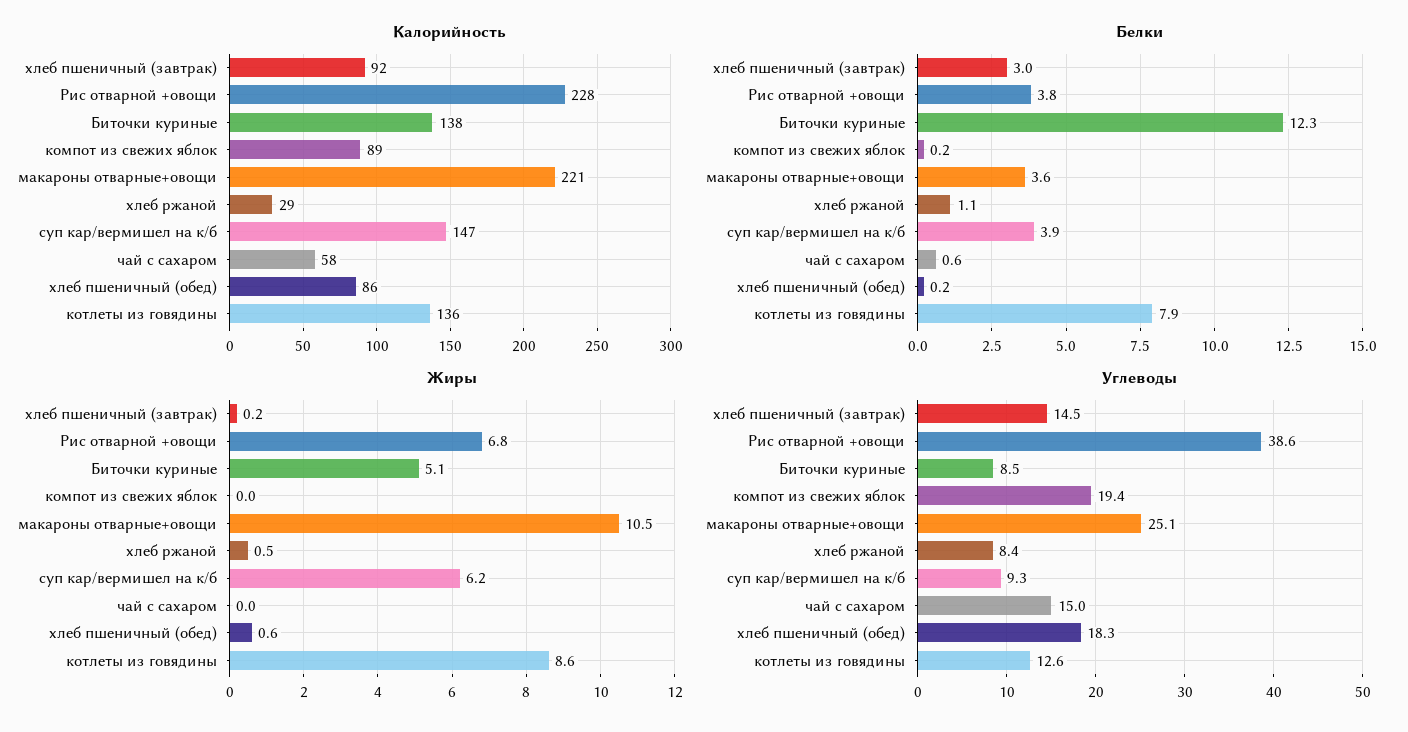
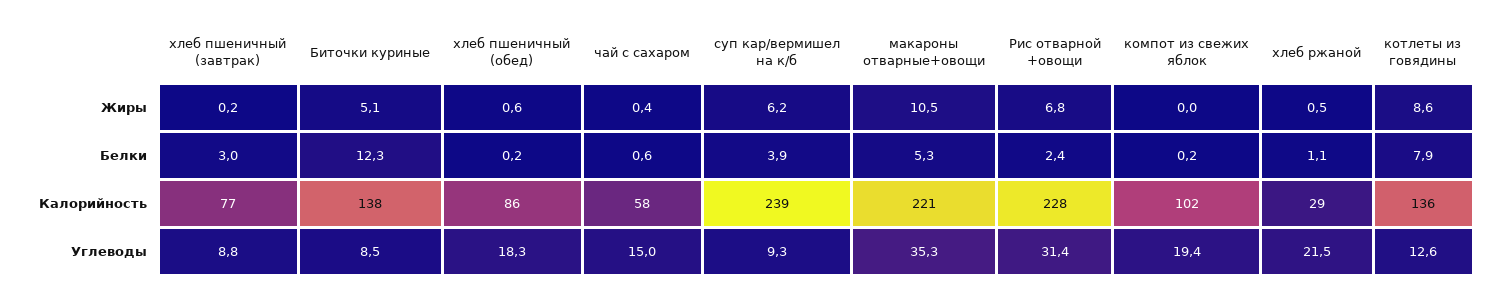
  {
    "Калорийность": {
-     "хлеб пшеничный (завтрак)": 92,
+     "хлеб пшеничный (завтрак)": 77,
      "Рис отварной +овощи": 228,
      "Биточки куриные": 138,
-     "компот из свежих яблок": 89,
+     "компот из свежих яблок": 102,
      "макароны отварные+овощи": 221,
      "хлеб ржаной": 29,
-     "суп кар/вермишел на к/б": 147,
+     "суп кар/вермишел на к/б": 239,
      "чай с сахаром": 58,
      "хлеб пшеничный (обед)": 86,
      "котлеты из говядины": 136
    },
    "Белки": {
      "хлеб пшеничный (завтрак)": 3,
-     "Рис отварной +овощи": 3.8,
+     "Рис отварной +овощи": 2.4,
      "Биточки куриные": 12.3,
      "компот из свежих яблок": 0.2,
-     "макароны отварные+овощи": 3.6,
+     "макароны отварные+овощи": 5.3,
      "хлеб ржаной": 1.1,
      "суп кар/вермишел на к/б": 3.9,
      "чай с сахаром": 0.6,
      "хлеб пшеничный (обед)": 0.2,
      "котлеты из говядины": 7.9
    },
    "Жиры": {
      "хлеб пшеничный (завтрак)": 0.2,
      "Рис отварной +овощи": 6.8,
      "Биточки куриные": 5.1,
      "компот из свежих яблок": 0,
      "макароны отварные+овощи": 10.5,
      "хлеб ржаной": 0.5,
      "суп кар/вермишел на к/б": 6.2,
-     "чай с сахаром": 0,
+     "чай с сахаром": 0.4,
      "хлеб пшеничный (обед)": 0.6,
      "котлеты из говядины": 8.6
    },
    "Углеводы": {
-     "хлеб пшеничный (завтрак)": 14.5,
+     "хлеб пшеничный (завтрак)": 8.8,
-     "Рис отварной +овощи": 38.6,
+     "Рис отварной +овощи": 31.4,
      "Биточки куриные": 8.5,
      "компот из свежих яблок": 19.4,
-     "макароны отварные+овощи": 25.1,
+     "макароны отварные+овощи": 35.3,
-     "хлеб ржаной": 8.4,
+     "хлеб ржаной": 21.5,
      "суп кар/вермишел на к/б": 9.3,
      "чай с сахаром": 15,
      "хлеб пшеничный (обед)": 18.3,
      "котлеты из говядины": 12.6
    }
  }

